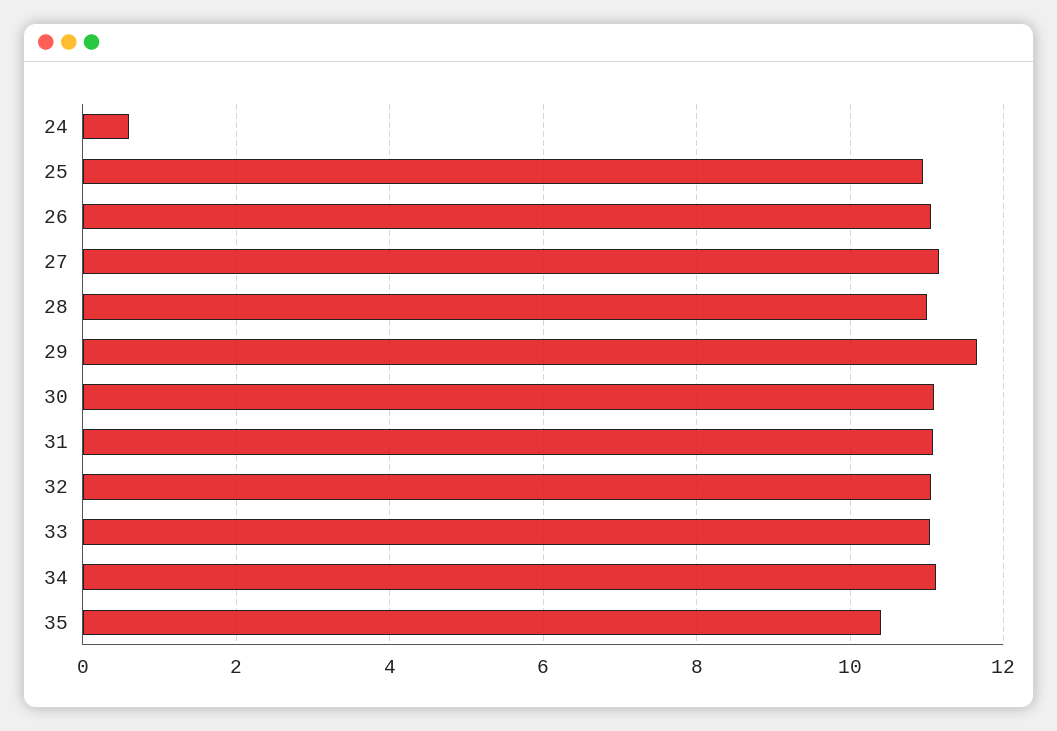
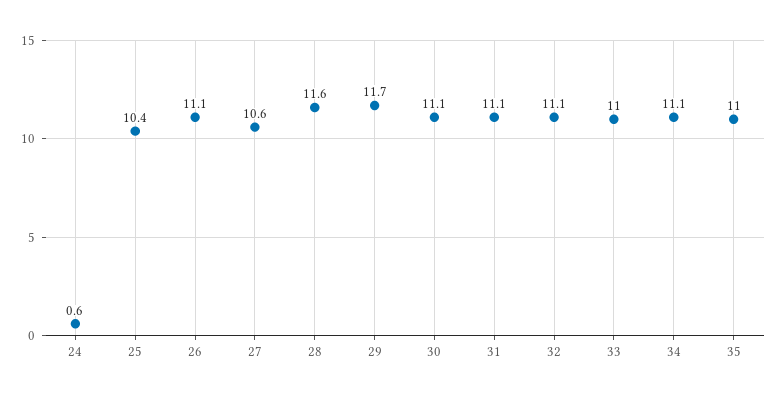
  {
    "24": 0.6,
-   "25": 11,
+   "25": 10.4,
    "26": 11.1,
-   "27": 11.2,
+   "27": 10.6,
-   "28": 11,
+   "28": 11.6,
    "29": 11.7,
    "30": 11.1,
    "31": 11.1,
    "32": 11.1,
    "33": 11,
    "34": 11.1,
-   "35": 10.4
+   "35": 11
  }

